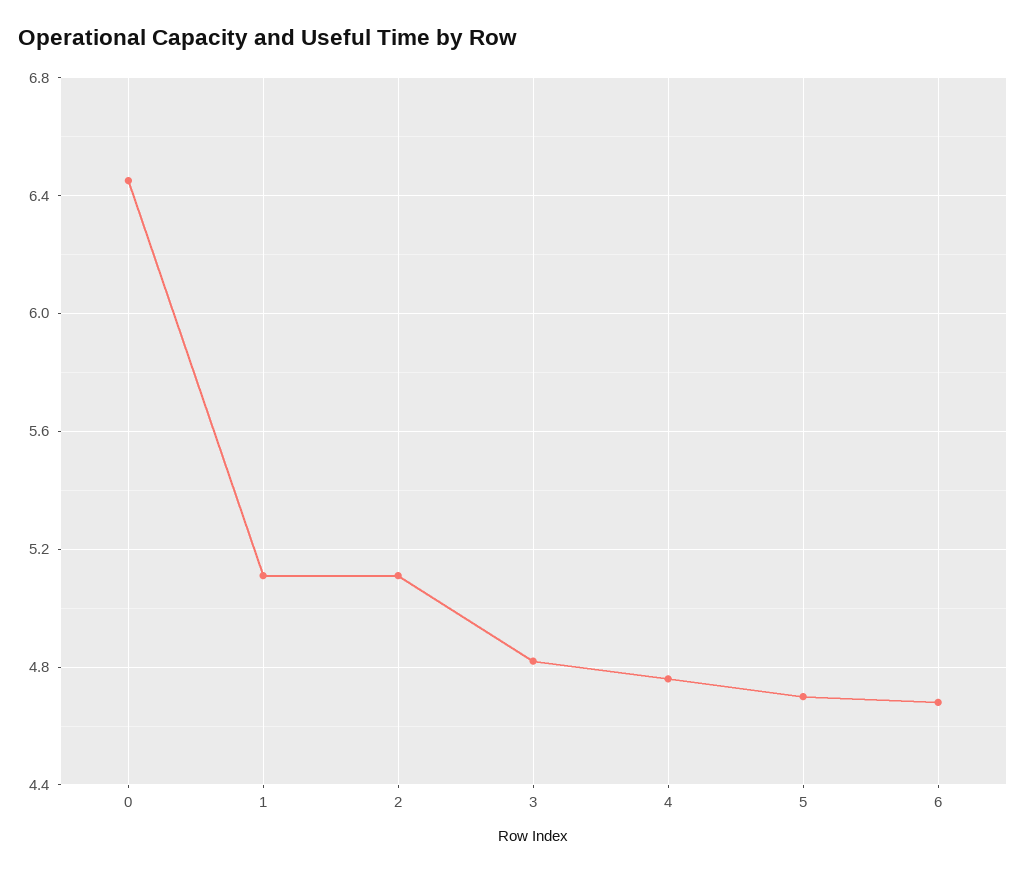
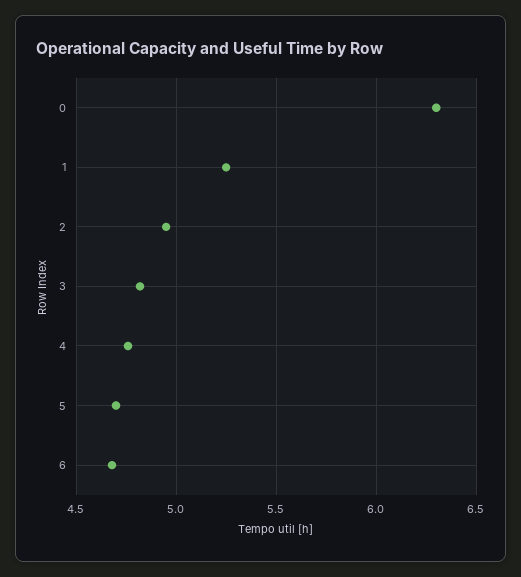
  {
-   "0": 6.45,
+   "0": 6.3,
-   "1": 5.1,
+   "1": 5.25,
-   "2": 5.1,
+   "2": 4.95,
    "3": 4.8,
    "4": 4.75,
    "5": 4.7,
    "6": 4.7
  }

